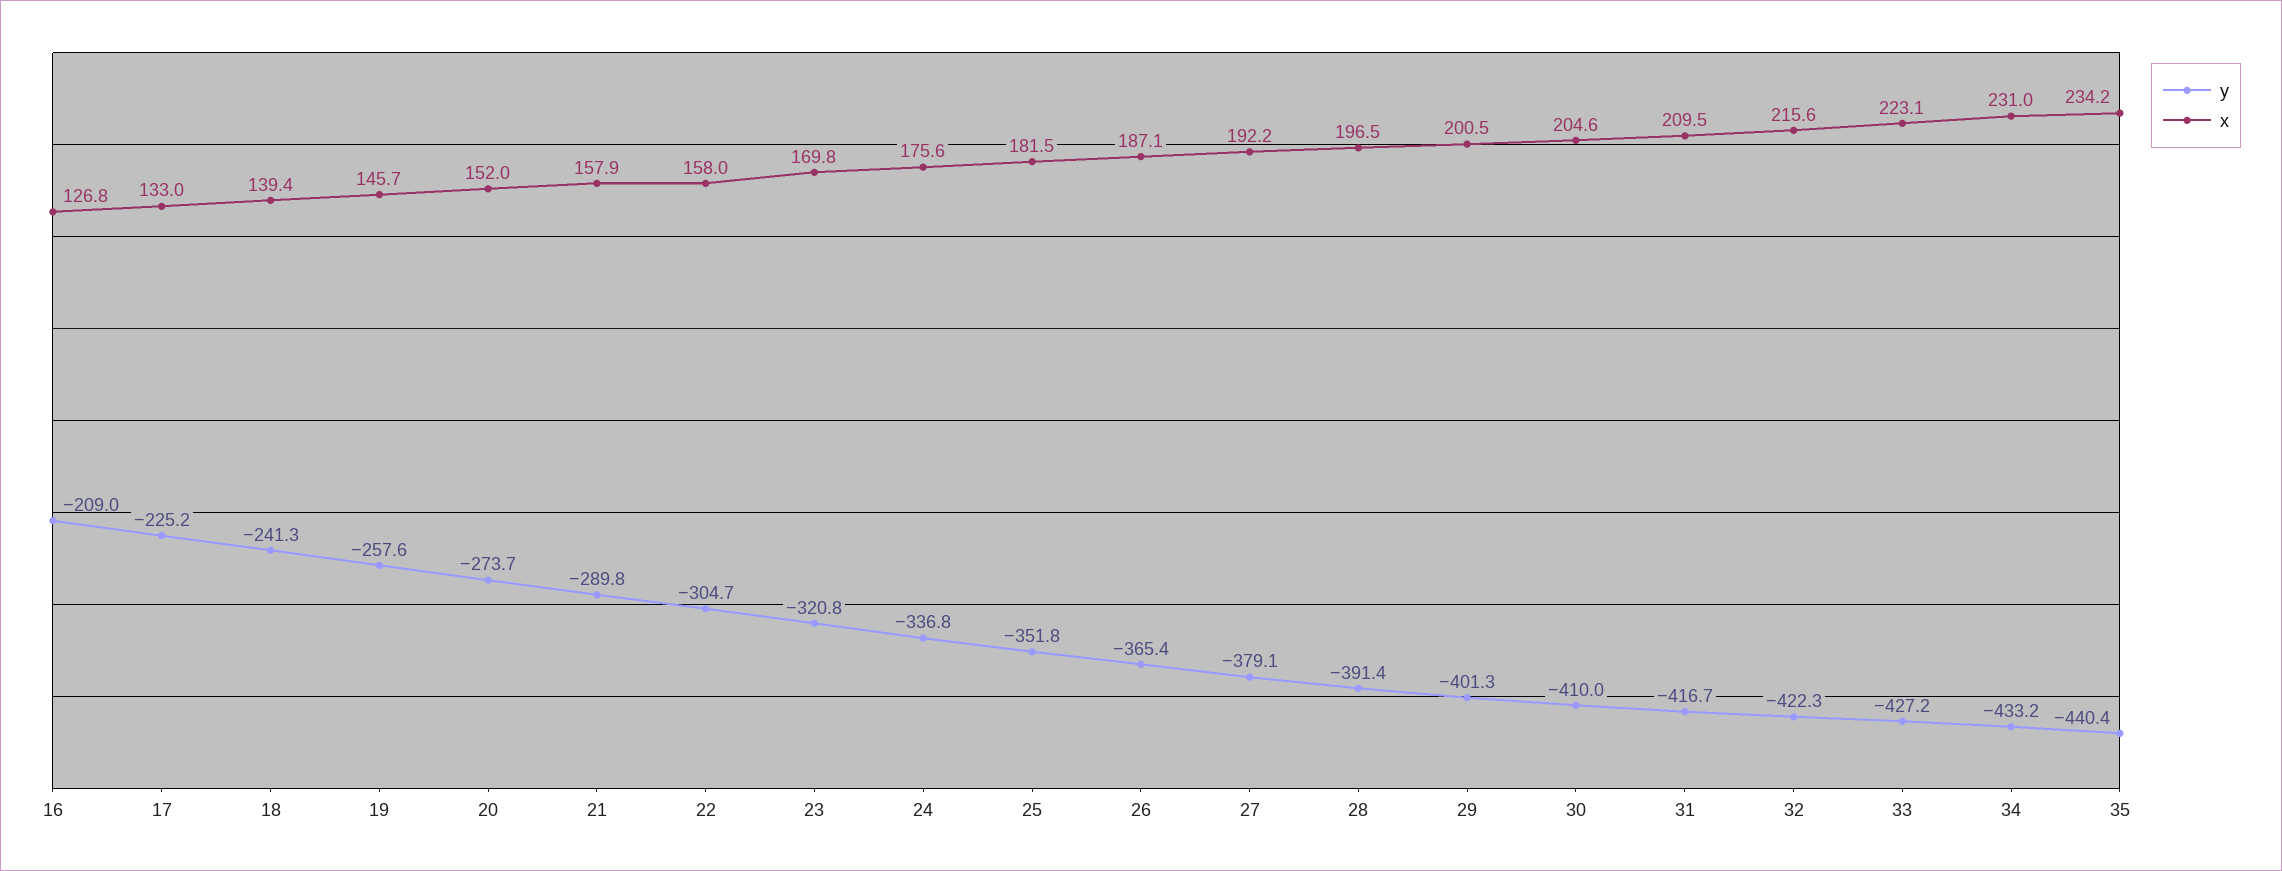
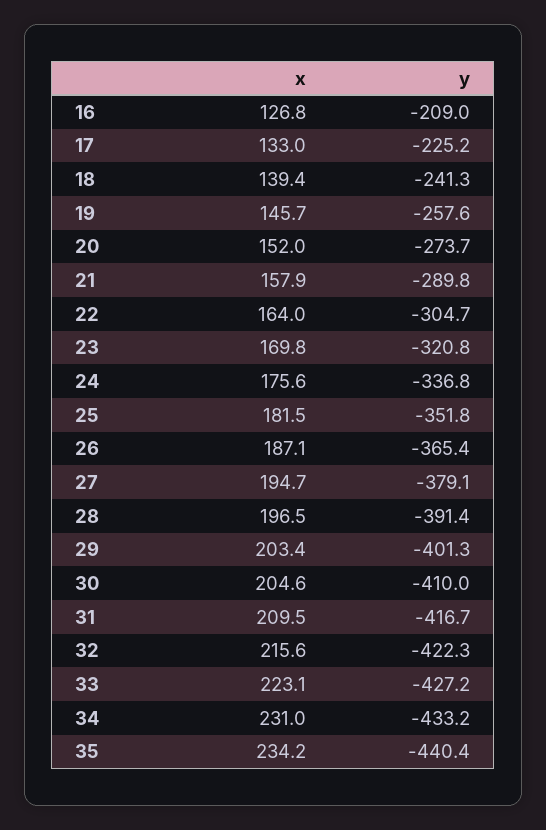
  {
    "y": {
      "16": -209,
      "17": -225.2,
      "18": -241.3,
      "19": -257.6,
      "20": -273.7,
      "21": -289.8,
      "22": -304.7,
      "23": -320.8,
      "24": -336.8,
      "25": -351.8,
      "26": -365.4,
      "27": -379.1,
      "28": -391.4,
      "29": -401.3,
      "30": -410,
      "31": -416.7,
      "32": -422.3,
      "33": -427.2,
      "34": -433.2,
      "35": -440.4
    },
    "x": {
      "16": 126.8,
      "17": 133,
      "18": 139.4,
      "19": 145.7,
      "20": 152,
      "21": 157.9,
-     "22": 158,
+     "22": 164,
      "23": 169.8,
      "24": 175.6,
      "25": 181.5,
      "26": 187.1,
-     "27": 192.2,
+     "27": 194.7,
      "28": 196.5,
-     "29": 200.5,
+     "29": 203.4,
      "30": 204.6,
      "31": 209.5,
      "32": 215.6,
      "33": 223.1,
      "34": 231,
      "35": 234.2
    }
  }

